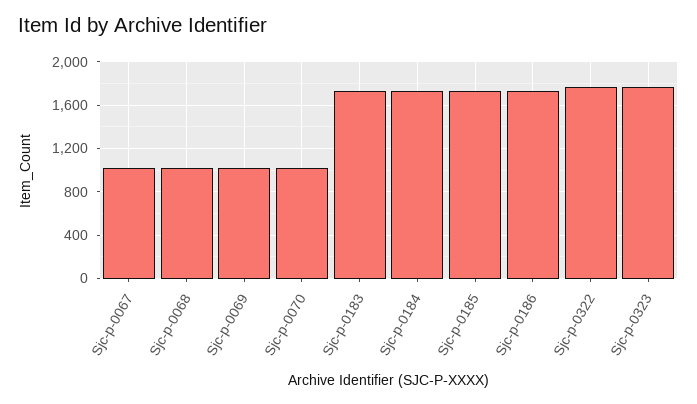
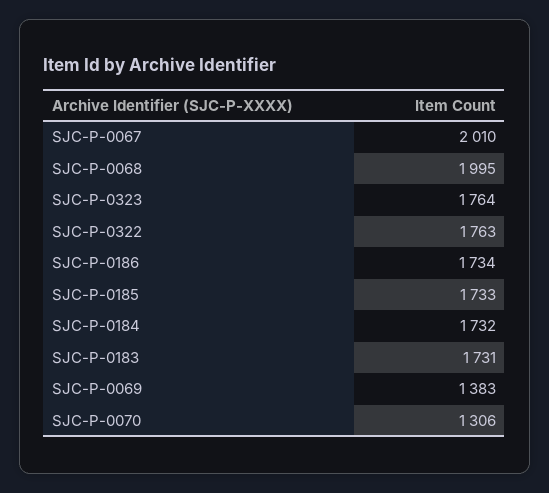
  {
-   "Sjc-p-0067": 1000,
+   "Sjc-p-0067": 2010,
-   "Sjc-p-0068": 1000,
+   "Sjc-p-0068": 1995,
-   "Sjc-p-0069": 1000,
+   "Sjc-p-0069": 1383,
-   "Sjc-p-0070": 1000,
+   "Sjc-p-0070": 1306,
    "Sjc-p-0183": 1731,
    "Sjc-p-0184": 1732,
    "Sjc-p-0185": 1733,
    "Sjc-p-0186": 1734,
    "Sjc-p-0322": 1763,
    "Sjc-p-0323": 1764
  }

